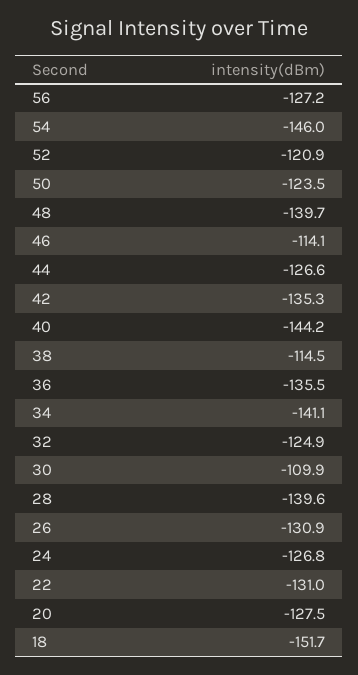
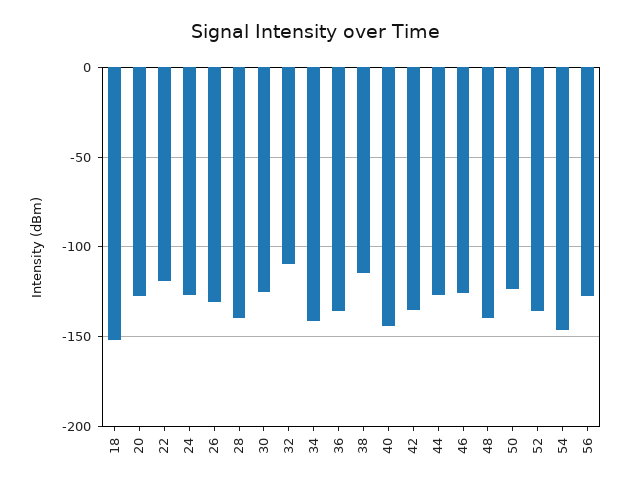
  {
    "56": -127.2,
    "54": -146,
-   "52": -120.9,
+   "52": -135,
    "50": -123.5,
    "48": -139.7,
-   "46": -114.1,
+   "46": -125,
    "44": -126.6,
    "42": -135.3,
    "40": -144.2,
    "38": -114.5,
    "36": -135.5,
    "34": -141.1,
-   "32": -124.9,
+   "32": -110,
-   "30": -109.9,
+   "30": -125,
    "28": -139.6,
    "26": -130.9,
    "24": -126.8,
-   "22": -131,
+   "22": -120,
    "20": -127.5,
    "18": -151.7
  }

